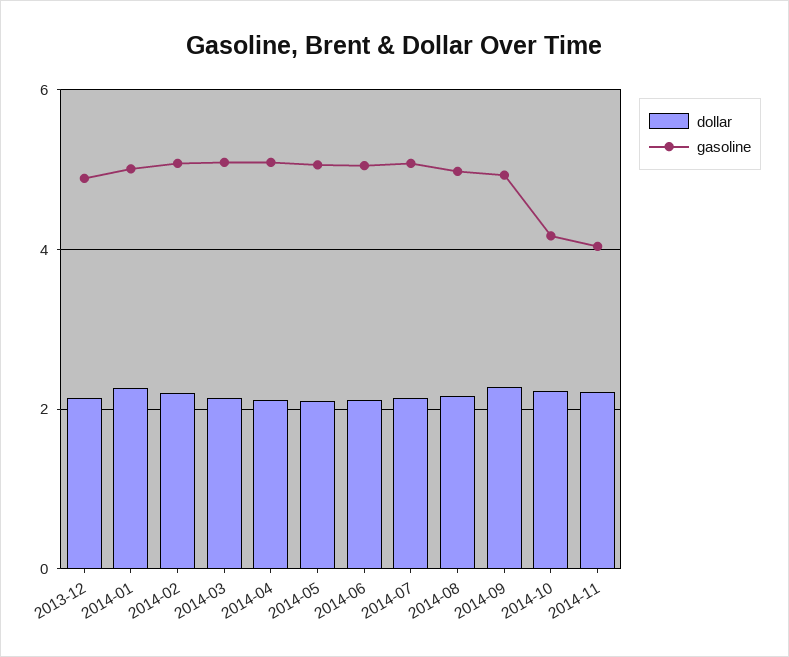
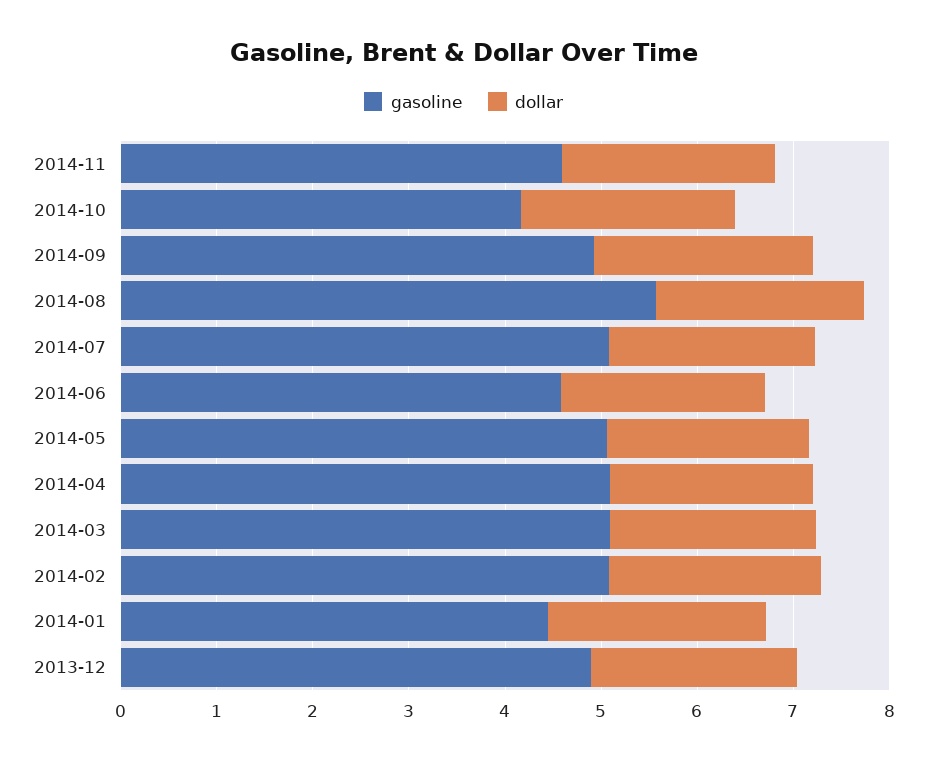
  {
    "dollar": {
      "2013-12": 2.2,
      "2014-01": 2.2,
      "2014-02": 2.2,
      "2014-03": 2.2,
      "2014-04": 2.2,
      "2014-05": 2,
      "2014-06": 2.2,
      "2014-07": 2.2,
      "2014-08": 2.2,
      "2014-09": 2.2,
      "2014-10": 2.2,
      "2014-11": 2.2
    },
    "gasoline": {
      "2013-12": 4.8,
-     "2014-01": 5,
+     "2014-01": 4.4,
      "2014-02": 5,
      "2014-03": 5,
      "2014-04": 5,
      "2014-05": 5,
-     "2014-06": 5,
+     "2014-06": 4.6,
      "2014-07": 5,
-     "2014-08": 5,
+     "2014-08": 5.6,
      "2014-09": 5,
      "2014-10": 4.2,
-     "2014-11": 4
+     "2014-11": 4.6
    }
  }

